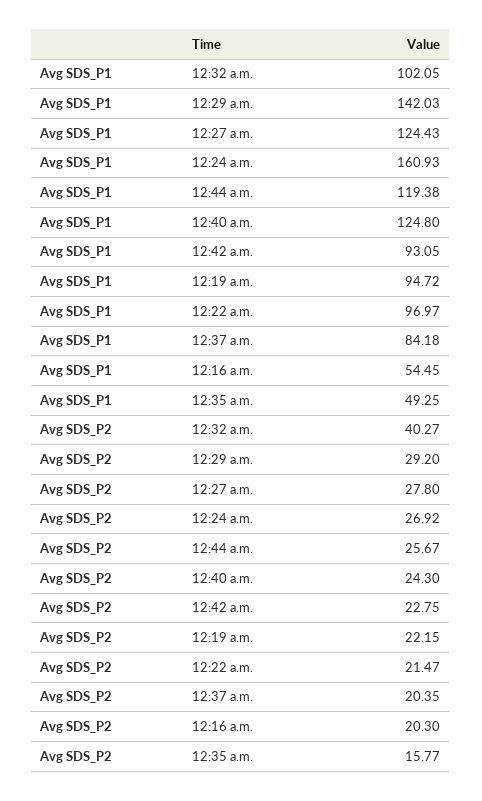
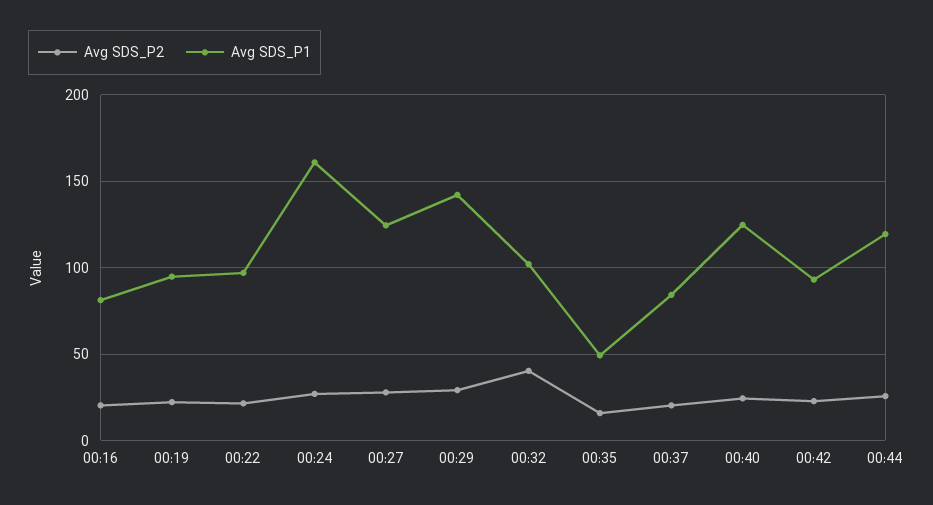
  {
    "Avg SDS_P1": {
      "12:32 a.m.": 102.05,
      "12:29 a.m.": 142.03,
      "12:27 a.m.": 124.43,
      "12:24 a.m.": 160.93,
      "12:44 a.m.": 119.38,
      "12:40 a.m.": 124.8,
      "12:42 a.m.": 93.05,
      "12:19 a.m.": 94.72,
      "12:22 a.m.": 96.97,
      "12:37 a.m.": 84.18,
-     "12:16 a.m.": 54.45,
+     "12:16 a.m.": 80,
      "12:35 a.m.": 49.25
    },
    "Avg SDS_P2": {
      "12:32 a.m.": 40.27,
      "12:29 a.m.": 29.2,
      "12:27 a.m.": 27.8,
      "12:24 a.m.": 26.92,
      "12:44 a.m.": 25.67,
      "12:40 a.m.": 24.3,
      "12:42 a.m.": 22.75,
      "12:19 a.m.": 22.15,
      "12:22 a.m.": 21.47,
      "12:37 a.m.": 20.35,
      "12:16 a.m.": 20.3,
      "12:35 a.m.": 15.77
    }
  }

